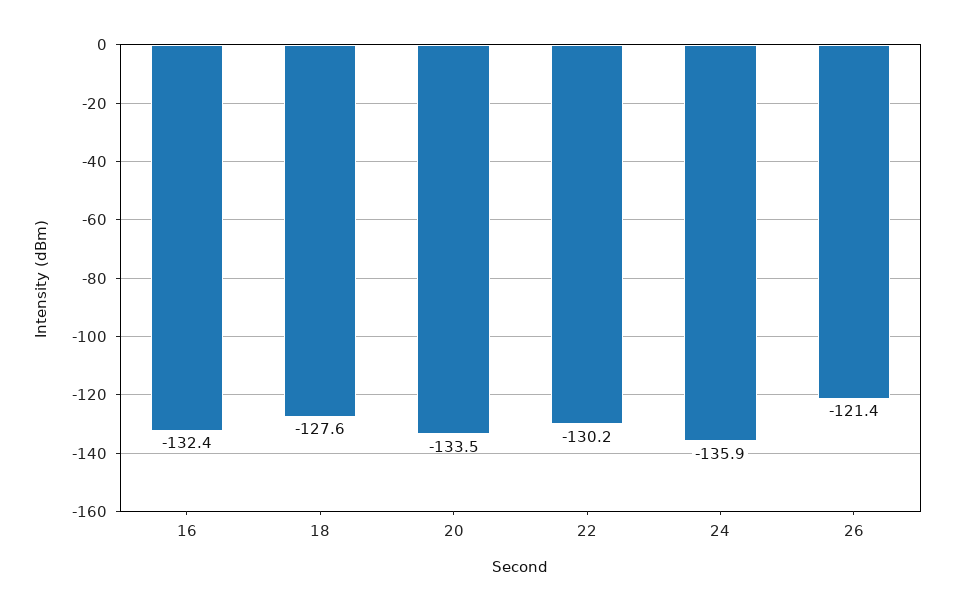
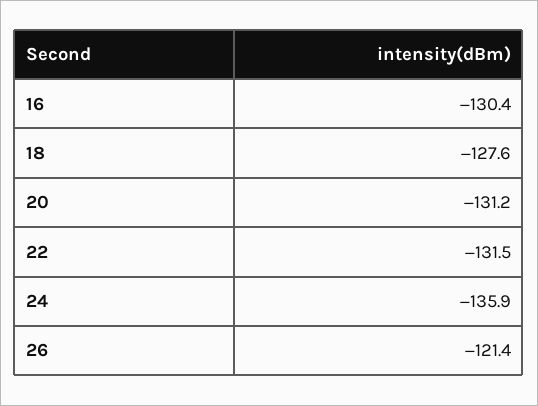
  {
-   "16": -132.4,
+   "16": -130.4,
    "18": -127.6,
-   "20": -133.5,
+   "20": -131.2,
-   "22": -130.2,
+   "22": -131.5,
    "24": -135.9,
    "26": -121.4
  }

